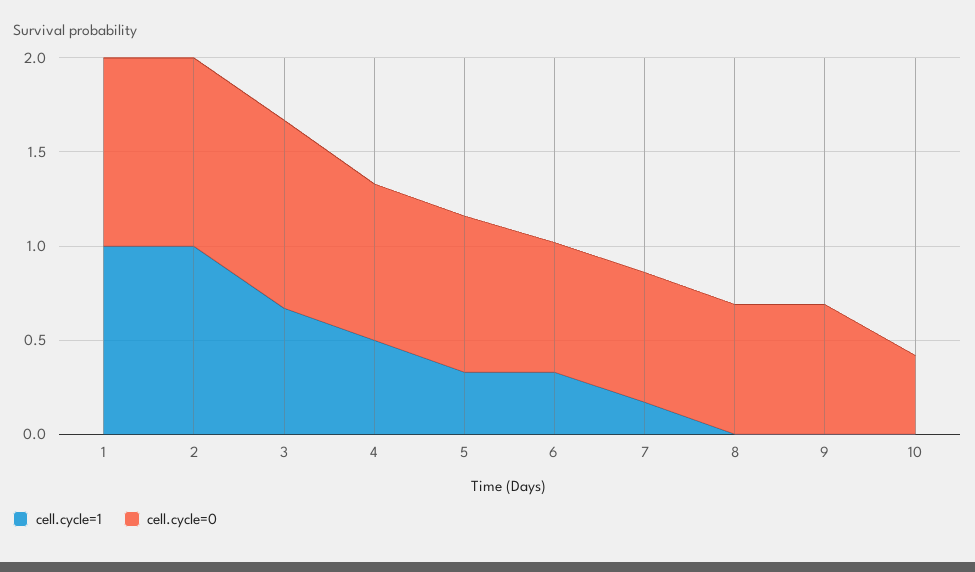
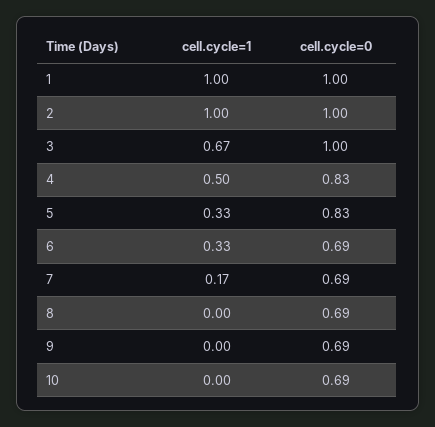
  {
    "cell.cycle=1": {
      "1": 1,
      "2": 1,
      "3": 0.67,
      "4": 0.5,
      "5": 0.33,
      "6": 0.33,
      "7": 0.17,
      "8": 0,
      "9": 0,
      "10": 0
    },
    "cell.cycle=0": {
      "1": 1,
      "2": 1,
      "3": 1,
      "4": 0.83,
      "5": 0.83,
      "6": 0.69,
      "7": 0.69,
      "8": 0.69,
      "9": 0.69,
-     "10": 0.4
+     "10": 0.69
    }
  }

